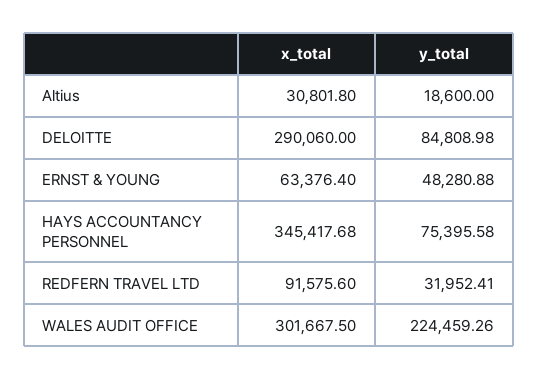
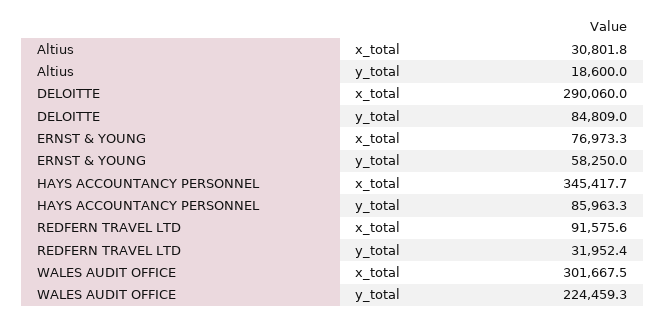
  {
    "x_total": {
      "Altius": 30801.8,
      "DELOITTE": 290060,
-     "ERNST & YOUNG": 63376.4,
+     "ERNST & YOUNG": 76973.3,
      "HAYS ACCOUNTANCY PERSONNEL": 345417.68,
      "REDFERN TRAVEL LTD": 91575.6,
      "WALES AUDIT OFFICE": 301667.5
    },
    "y_total": {
      "Altius": 18600,
      "DELOITTE": 84808.98,
-     "ERNST & YOUNG": 48280.88,
+     "ERNST & YOUNG": 58250,
-     "HAYS ACCOUNTANCY PERSONNEL": 75395.58,
+     "HAYS ACCOUNTANCY PERSONNEL": 85963.3,
      "REDFERN TRAVEL LTD": 31952.41,
      "WALES AUDIT OFFICE": 224459.26
    }
  }

